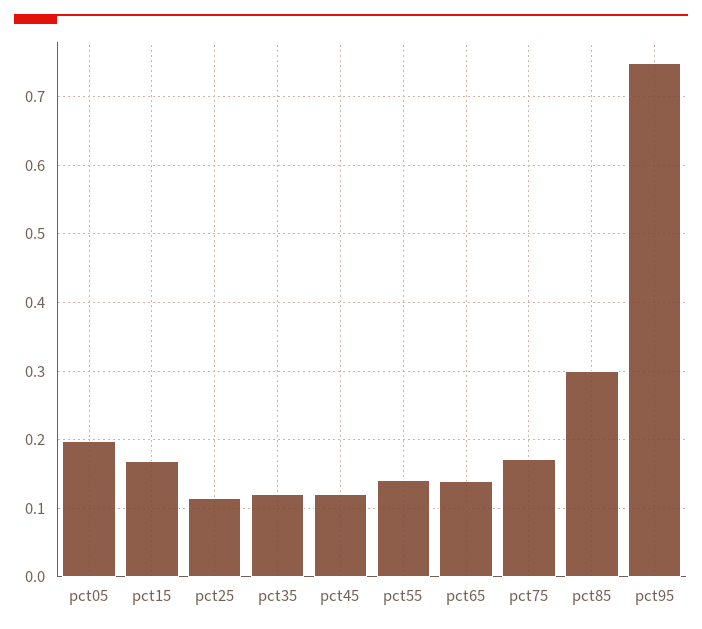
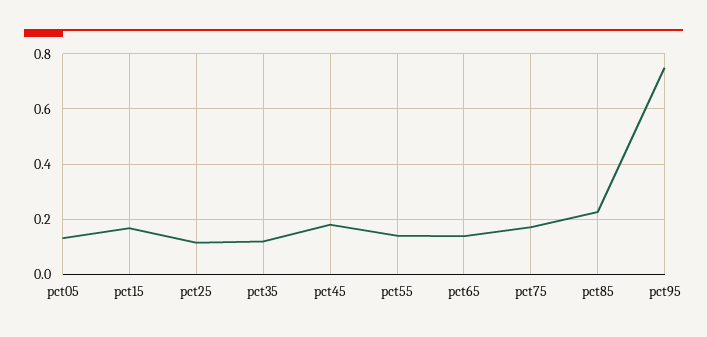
  {
-   "pct05": 0.2,
+   "pct05": 0.125,
    "pct15": 0.17,
    "pct25": 0.12,
    "pct35": 0.12,
-   "pct45": 0.12,
+   "pct45": 0.175,
    "pct55": 0.14,
    "pct65": 0.14,
    "pct75": 0.17,
-   "pct85": 0.3,
+   "pct85": 0.225,
    "pct95": 0.75
  }

